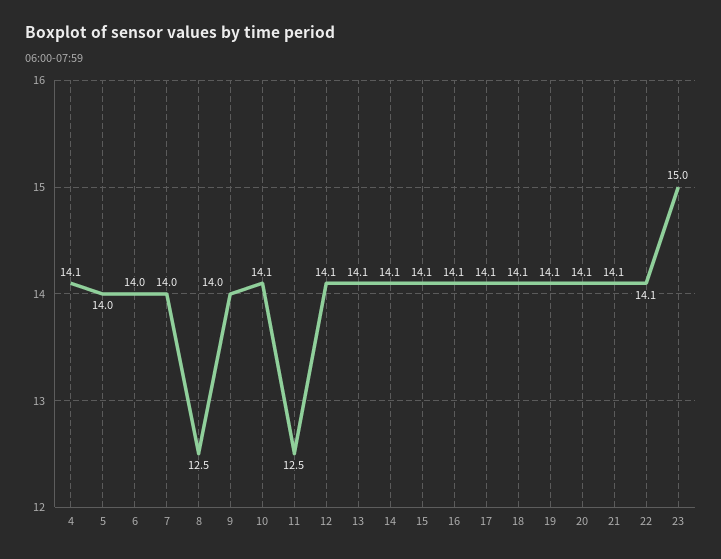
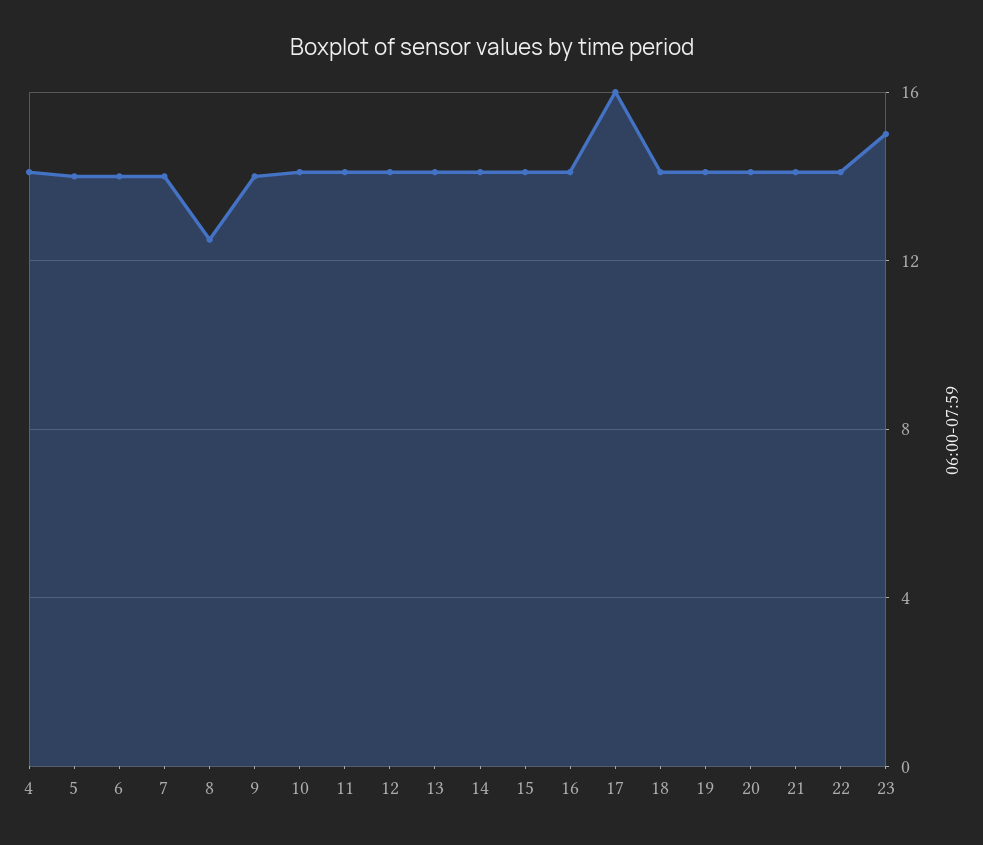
  {
    "4": 14.1,
    "5": 14,
    "6": 14,
    "7": 14,
    "8": 12.5,
    "9": 14,
    "10": 14.1,
-   "11": 12.5,
+   "11": 14,
    "12": 14.1,
    "13": 14.1,
    "14": 14.1,
    "15": 14.1,
    "16": 14.1,
-   "17": 14.1,
+   "17": 16,
    "18": 14.1,
    "19": 14.1,
    "20": 14.1,
    "21": 14.1,
    "22": 14.1,
    "23": 15
  }

